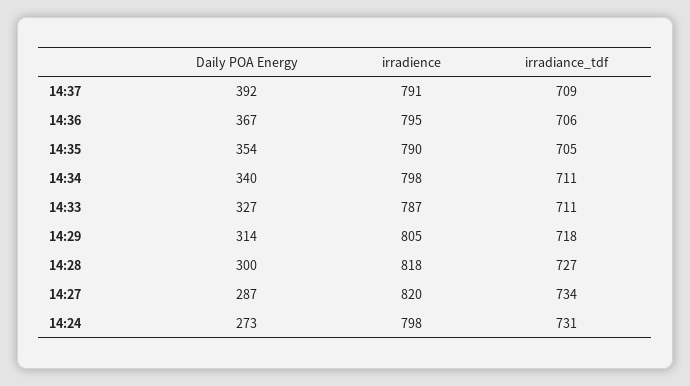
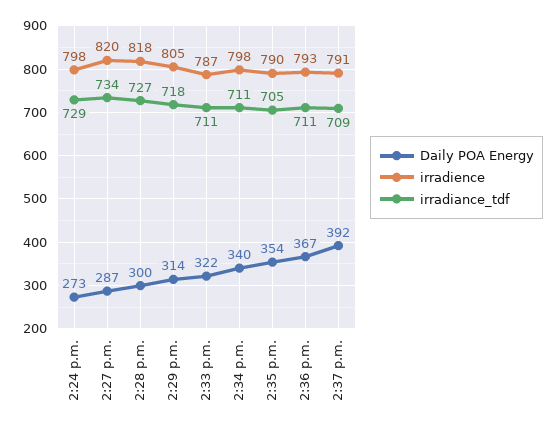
  {
    "Daily POA Energy": {
      "14:37": 392,
      "14:36": 367,
      "14:35": 354,
      "14:34": 340,
-     "14:33": 327,
+     "14:33": 322,
      "14:29": 314,
      "14:28": 300,
      "14:27": 287,
      "14:24": 273
    },
    "irradience": {
      "14:37": 791,
-     "14:36": 795,
+     "14:36": 793,
      "14:35": 790,
      "14:34": 798,
      "14:33": 787,
      "14:29": 805,
      "14:28": 818,
      "14:27": 820,
      "14:24": 798
    },
    "irradiance_tdf": {
      "14:37": 709,
-     "14:36": 706,
+     "14:36": 711,
      "14:35": 705,
      "14:34": 711,
      "14:33": 711,
      "14:29": 718,
      "14:28": 727,
      "14:27": 734,
-     "14:24": 731
+     "14:24": 729
    }
  }

